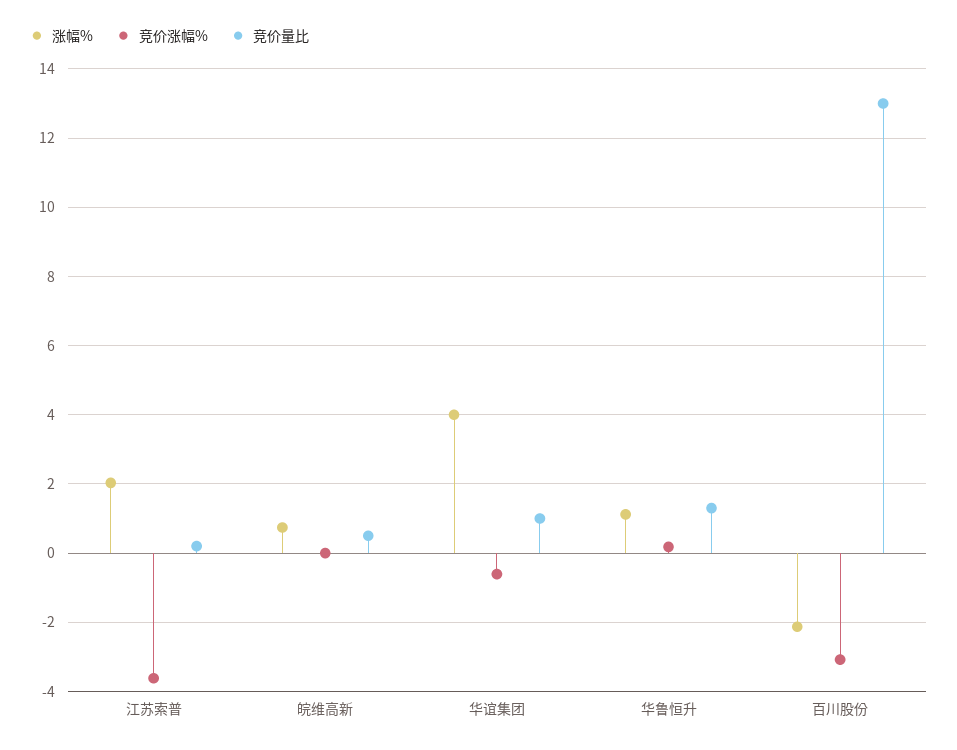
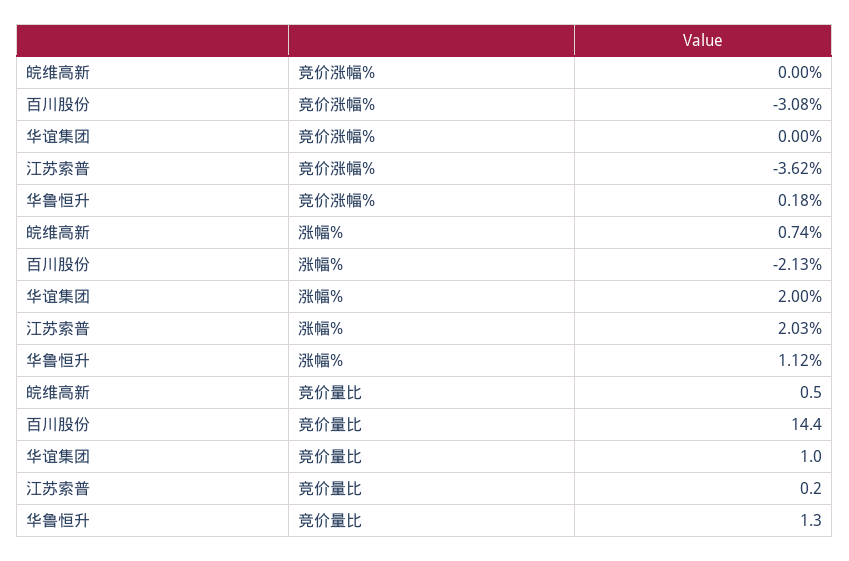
  {
    "涨幅%": {
      "江苏索普": 2.03,
      "皖维高新": 0.74,
-     "华谊集团": 4,
+     "华谊集团": 2,
      "华鲁恒升": 1.12,
      "百川股份": -2.13
    },
    "竞价涨幅%": {
      "江苏索普": -3.62,
      "皖维高新": 0,
-     "华谊集团": -0.6,
+     "华谊集团": 0,
      "华鲁恒升": 0.18,
      "百川股份": -3.08
    },
    "竞价量比": {
      "江苏索普": 0.2,
      "皖维高新": 0.5,
      "华谊集团": 1,
      "华鲁恒升": 1.3,
-     "百川股份": 13
+     "百川股份": 14.4
    }
  }

